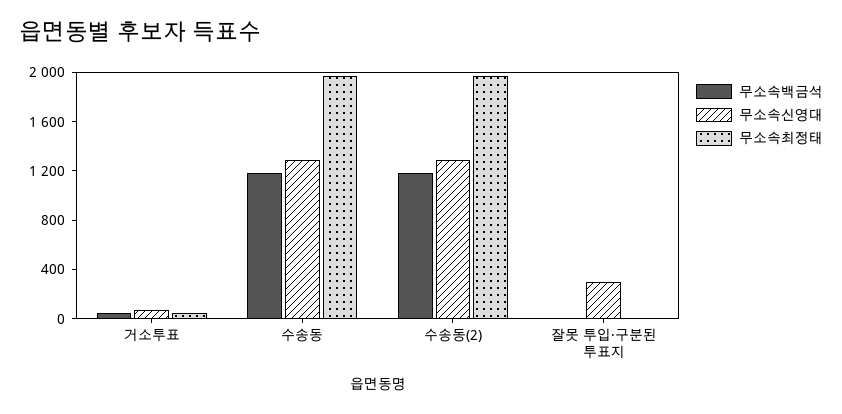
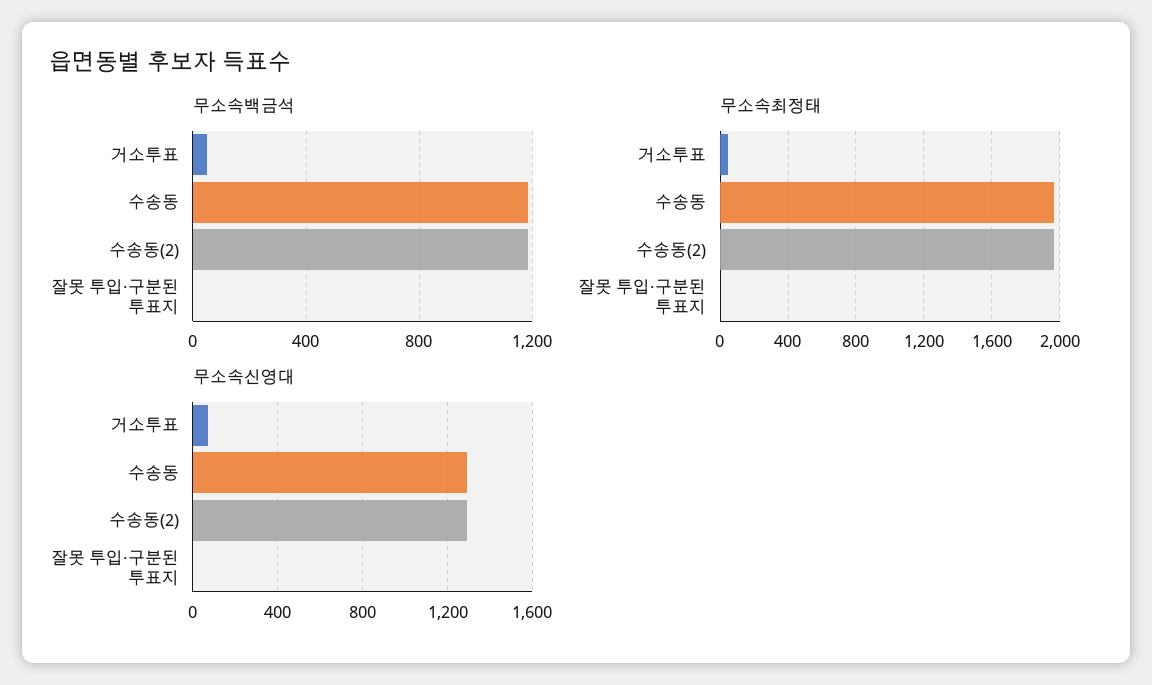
  {
    "무소속백금석": {
      "거소투표": 50,
      "수송동": 1200,
      "수송동(2)": 1200,
      "잘못 투입·구분된 투표지": 0
    },
    "무소속신영대": {
      "거소투표": 50,
      "수송동": 1300,
      "수송동(2)": 1300,
-     "잘못 투입·구분된 투표지": 300
+     "잘못 투입·구분된 투표지": 0
    },
    "무소속최정태": {
      "거소투표": 50,
      "수송동": 1950,
      "수송동(2)": 1950,
      "잘못 투입·구분된 투표지": 0
    }
  }

